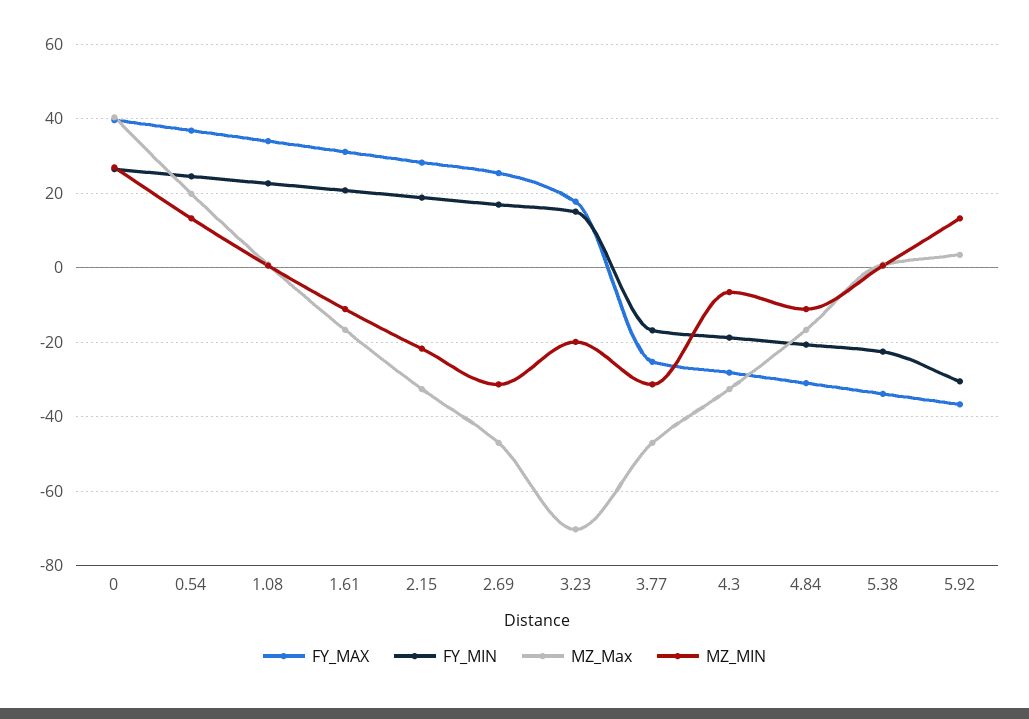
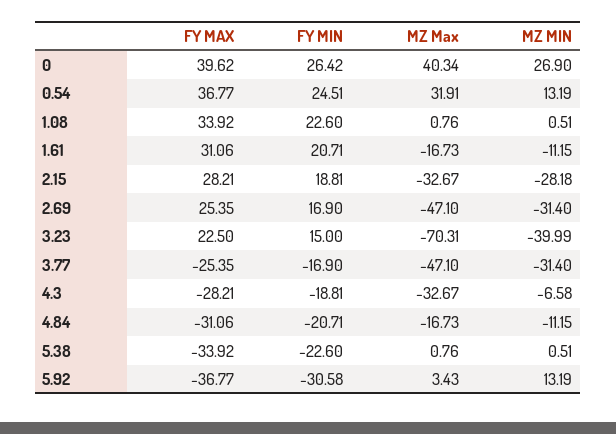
  {
    "FY_MAX": {
      "0": 39.62,
      "0.54": 36.77,
      "1.08": 33.92,
      "1.61": 31.06,
      "2.15": 28.21,
      "2.69": 25.35,
-     "3.23": 18,
+     "3.23": 22.5,
      "3.77": -25.35,
      "4.3": -28.21,
      "4.84": -31.06,
      "5.38": -33.92,
      "5.92": -36.77
    },
    "FY_MIN": {
      "0": 26.42,
      "0.54": 24.51,
      "1.08": 22.6,
      "1.61": 20.71,
      "2.15": 18.81,
      "2.69": 16.9,
      "3.23": 15,
      "3.77": -16.9,
      "4.3": -18.81,
      "4.84": -20.71,
      "5.38": -22.6,
      "5.92": -30.58
    },
    "MZ_Max": {
      "0": 40.34,
-     "0.54": 20,
+     "0.54": 31.91,
      "1.08": 0.76,
      "1.61": -16.73,
      "2.15": -32.67,
      "2.69": -47.1,
      "3.23": -70.31,
      "3.77": -47.1,
      "4.3": -32.67,
      "4.84": -16.73,
      "5.38": 0.76,
      "5.92": 3.43
    },
    "MZ_MIN": {
      "0": 26.9,
      "0.54": 13.19,
      "1.08": 0.51,
      "1.61": -11.15,
-     "2.15": -22,
+     "2.15": -28.18,
      "2.69": -31.4,
-     "3.23": -20,
+     "3.23": -39.99,
      "3.77": -31.4,
      "4.3": -6.58,
      "4.84": -11.15,
      "5.38": 0.51,
      "5.92": 13.19
    }
  }

